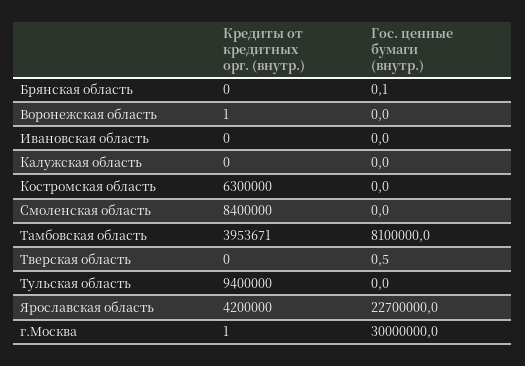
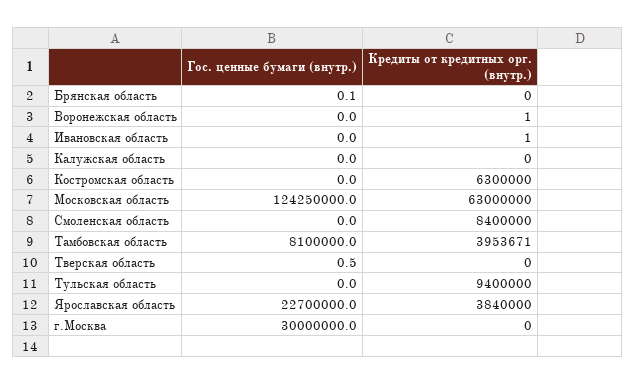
  {
    "Кредиты от кредитных орг. (внутр.)": {
      "Брянская область": 0,
      "Воронежская область": 1,
-     "Ивановская область": 0,
+     "Ивановская область": 1,
      "Калужская область": 0,
      "Костромская область": 6300000,
      "Смоленская область": 8400000,
      "Тамбовская область": 3953671,
      "Тверская область": 0,
      "Тульская область": 9400000,
-     "Ярославская область": 4200000,
+     "Ярославская область": 3840000,
-     "г.Москва": 1
+     "г.Москва": 0,
+     "Московская область": 63000000
    },
    "Гос. ценные бумаги (внутр.)": {
      "Брянская область": 0.1,
      "Воронежская область": 0,
      "Ивановская область": 0,
      "Калужская область": 0,
      "Костромская область": 0,
      "Смоленская область": 0,
      "Тамбовская область": 8100000,
      "Тверская область": 0.5,
      "Тульская область": 0,
      "Ярославская область": 22700000,
-     "г.Москва": 30000000
+     "г.Москва": 30000000,
+     "Московская область": 124250000
    }
  }

